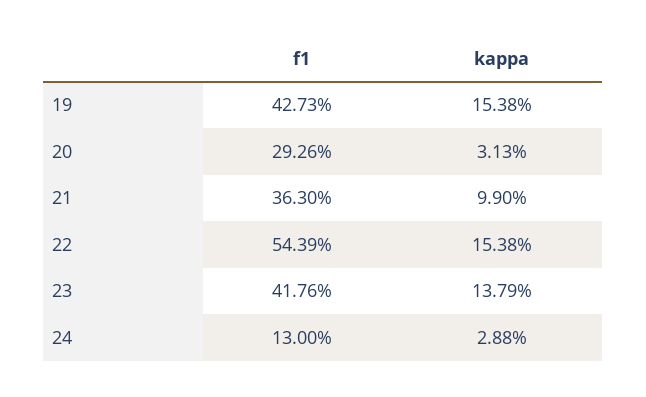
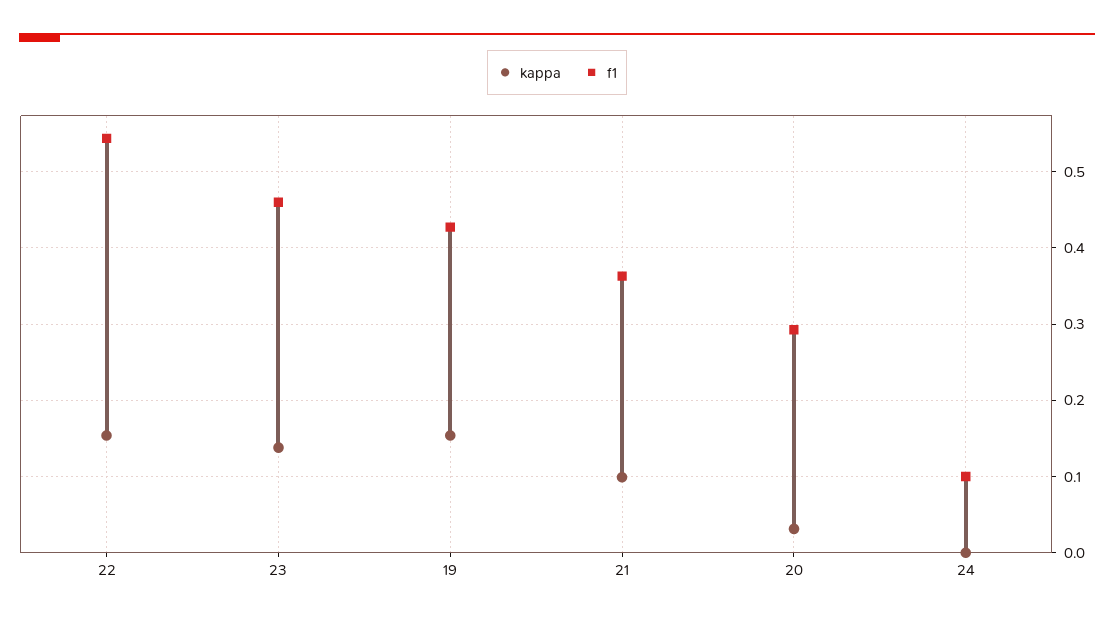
  {
    "f1": {
      "19": 0.4273,
      "20": 0.2926,
      "21": 0.363,
      "22": 0.5439,
-     "23": 0.4176,
+     "23": 0.46,
-     "24": 0.13
+     "24": 0.1
    },
    "kappa": {
      "19": 0.1538,
      "20": 0.0313,
      "21": 0.099,
      "22": 0.1538,
      "23": 0.1379,
-     "24": 0.0288
+     "24": 0
    }
  }

